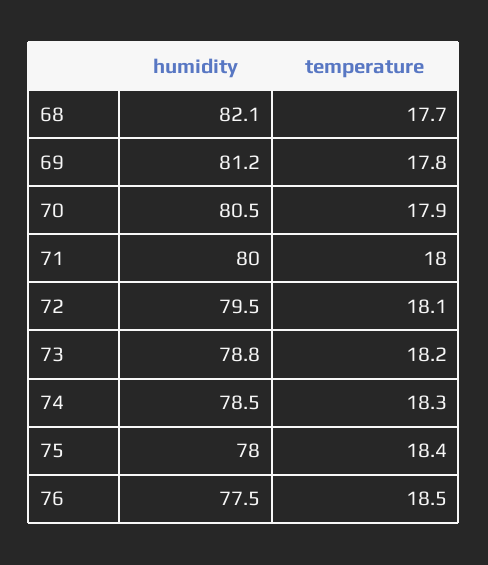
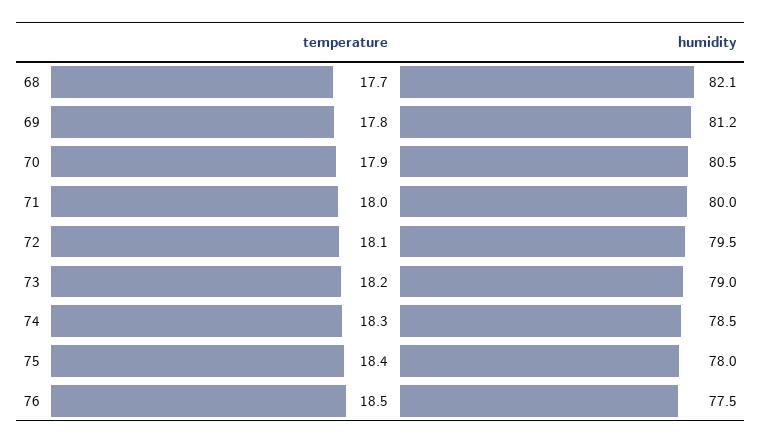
  {
    "humidity": {
      "68": 82.1,
      "69": 81.2,
      "70": 80.5,
      "71": 80,
      "72": 79.5,
-     "73": 78.8,
+     "73": 79,
      "74": 78.5,
      "75": 78,
      "76": 77.5
    },
    "temperature": {
      "68": 17.7,
      "69": 17.8,
      "70": 17.9,
      "71": 18,
      "72": 18.1,
      "73": 18.2,
      "74": 18.3,
      "75": 18.4,
      "76": 18.5
    }
  }

